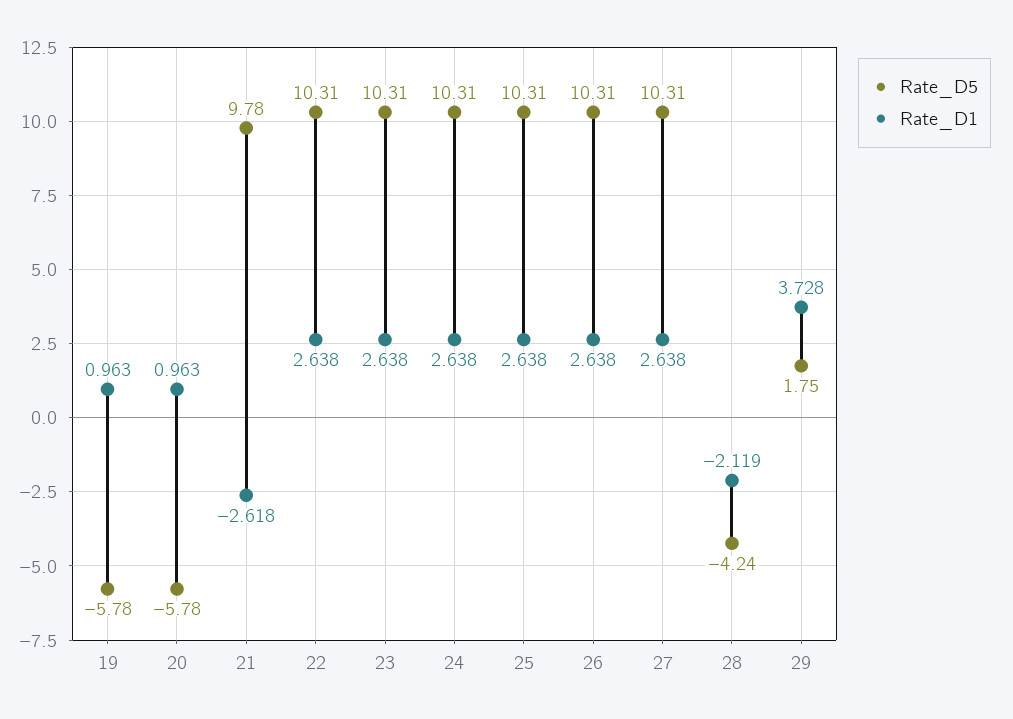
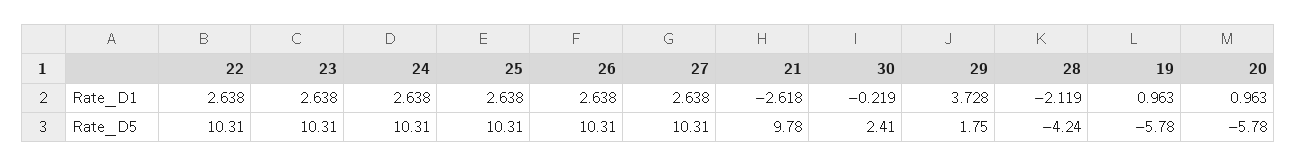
  {
    "Rate_D5": {
      "19": -5.78,
      "20": -5.78,
      "21": 9.78,
      "22": 10.31,
      "23": 10.31,
      "24": 10.31,
      "25": 10.31,
      "26": 10.31,
      "27": 10.31,
      "28": -4.24,
-     "29": 1.75
+     "29": 1.75,
+     "30": 2.41
    },
    "Rate_D1": {
      "19": 0.963,
      "20": 0.963,
      "21": -2.618,
      "22": 2.638,
      "23": 2.638,
      "24": 2.638,
      "25": 2.638,
      "26": 2.638,
      "27": 2.638,
      "28": -2.119,
-     "29": 3.728
+     "29": 3.728,
+     "30": -0.219
    }
  }

